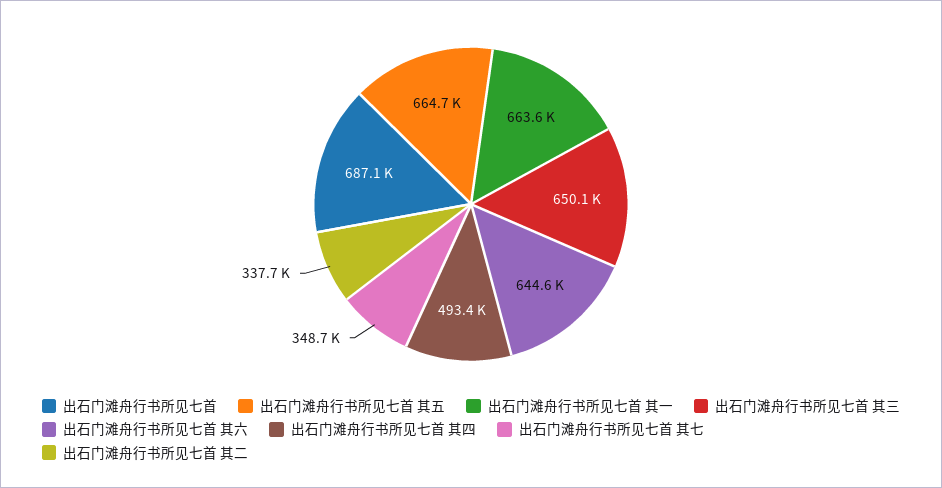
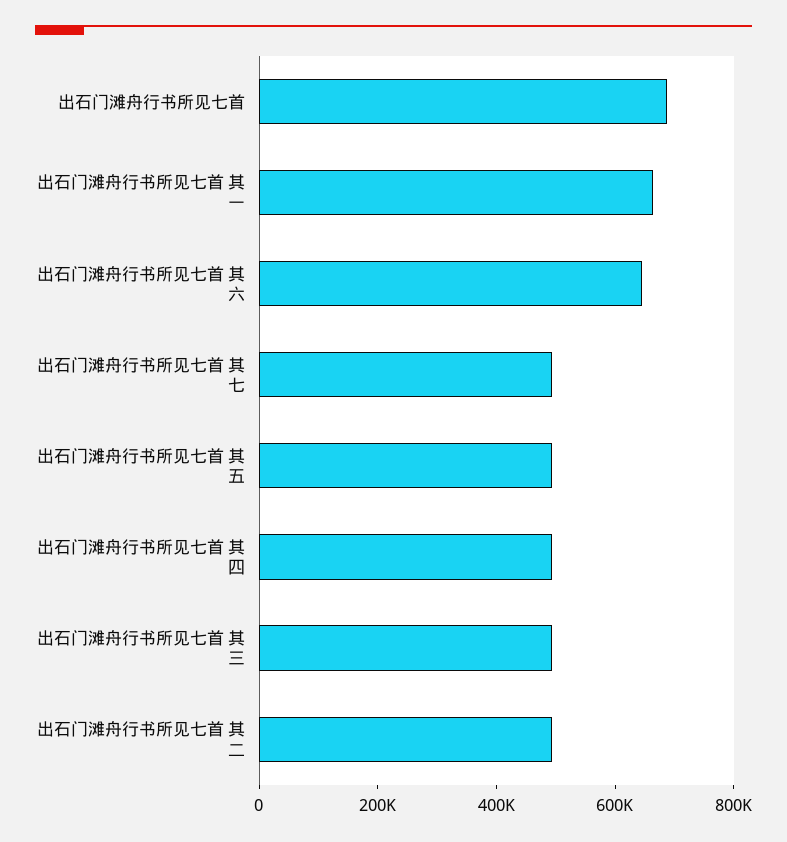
  {
    "出石门滩舟行书所见七首": 687100,
-   "出石门滩舟行书所见七首 其五": 664700,
+   "出石门滩舟行书所见七首 其五": 500000,
    "出石门滩舟行书所见七首 其一": 663600,
-   "出石门滩舟行书所见七首 其三": 650100,
+   "出石门滩舟行书所见七首 其三": 500000,
    "出石门滩舟行书所见七首 其六": 644600,
    "出石门滩舟行书所见七首 其四": 493400,
-   "出石门滩舟行书所见七首 其七": 348700,
+   "出石门滩舟行书所见七首 其七": 500000,
-   "出石门滩舟行书所见七首 其二": 337700
+   "出石门滩舟行书所见七首 其二": 500000
  }

